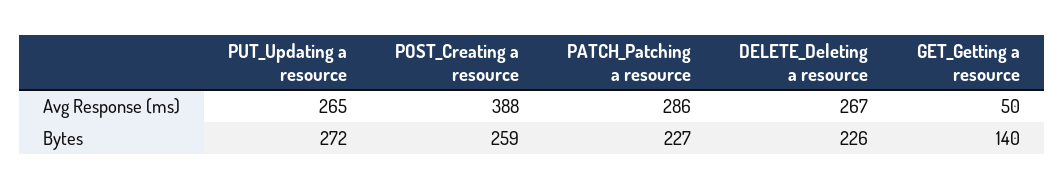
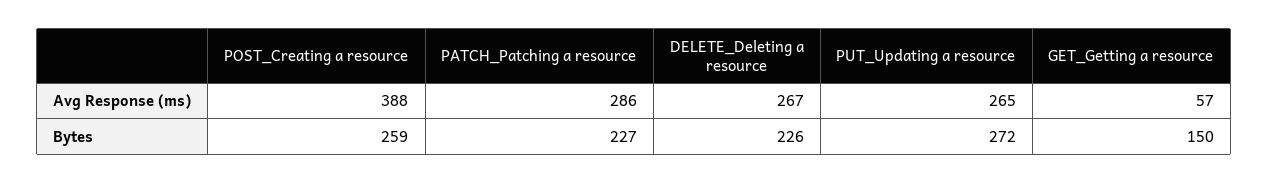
  {
    "PUT_Updating a resource": {
      "Avg Response (ms)": 265,
      "Bytes": 272
    },
    "POST_Creating a resource": {
      "Avg Response (ms)": 388,
      "Bytes": 259
    },
    "PATCH_Patching a resource": {
      "Avg Response (ms)": 286,
      "Bytes": 227
    },
    "DELETE_Deleting a resource": {
      "Avg Response (ms)": 267,
      "Bytes": 226
    },
    "GET_Getting a resource": {
-     "Avg Response (ms)": 50,
+     "Avg Response (ms)": 57,
-     "Bytes": 140
+     "Bytes": 150
    }
  }

